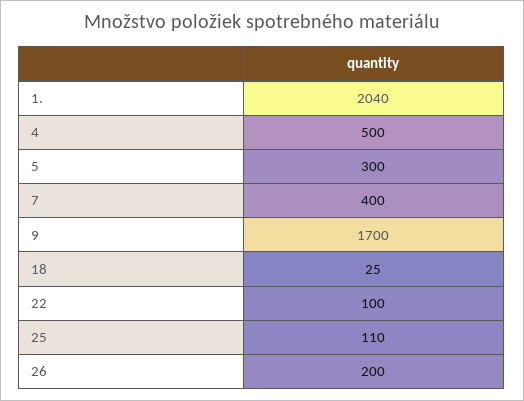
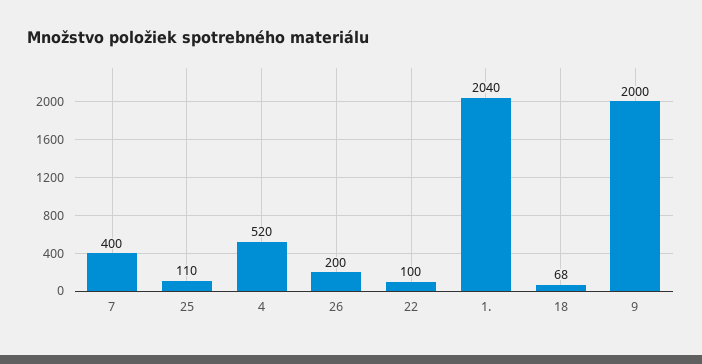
  {
    "1.": 2040,
-   "4": 500,
+   "4": 520,
-   "5": 300,
    "7": 400,
-   "9": 1700,
+   "9": 2000,
-   "18": 25,
+   "18": 68,
    "22": 100,
    "25": 110,
    "26": 200
  }

